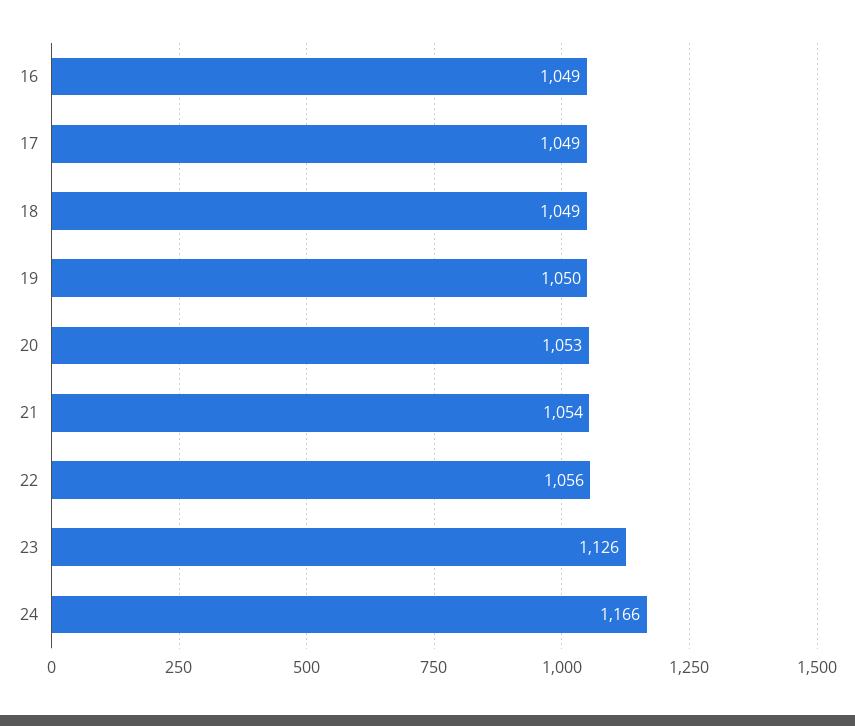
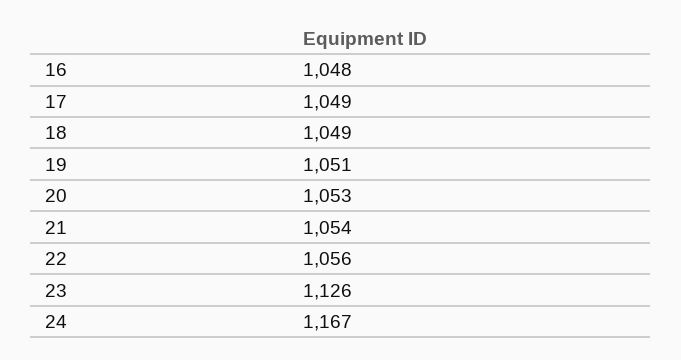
  {
-   "16": 1049,
+   "16": 1048,
    "17": 1049,
    "18": 1049,
-   "19": 1050,
+   "19": 1051,
    "20": 1053,
    "21": 1054,
    "22": 1056,
    "23": 1126,
-   "24": 1166
+   "24": 1167
  }

